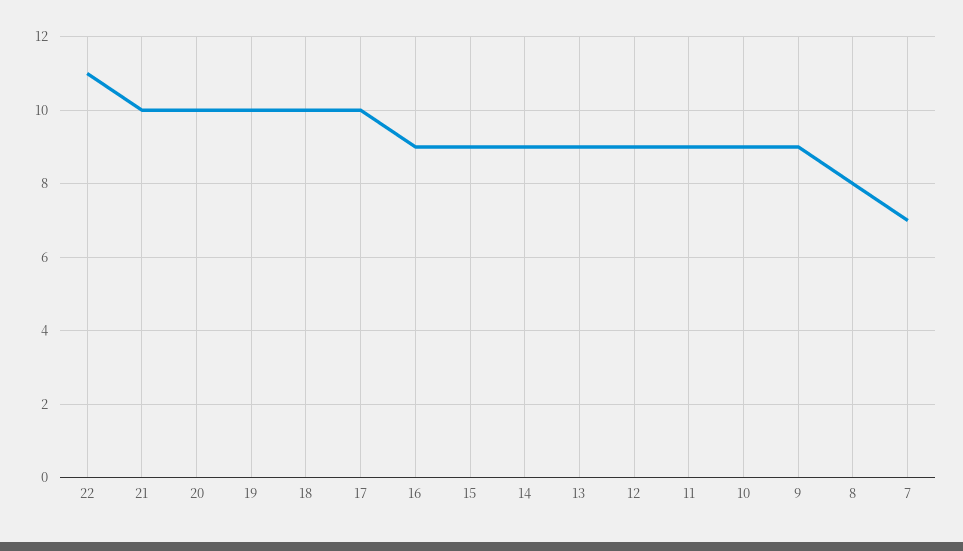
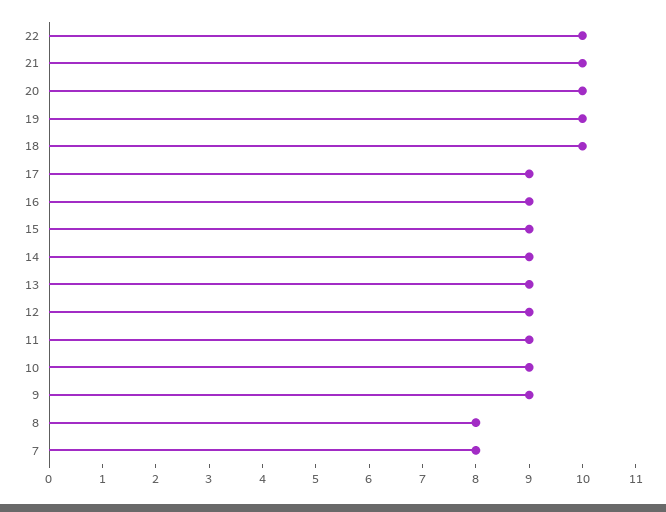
  {
-   "22": 11,
+   "22": 10,
    "21": 10,
    "20": 10,
    "19": 10,
    "18": 10,
-   "17": 10,
+   "17": 9,
    "16": 9,
    "15": 9,
    "14": 9,
    "13": 9,
    "12": 9,
    "11": 9,
    "10": 9,
    "9": 9,
    "8": 8,
-   "7": 7
+   "7": 8
  }

